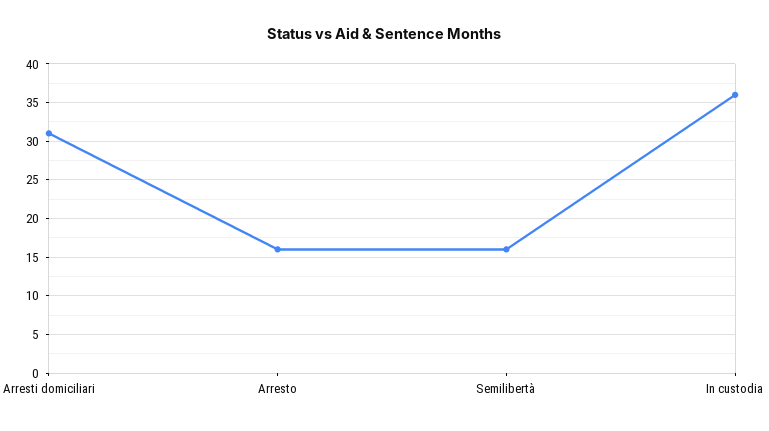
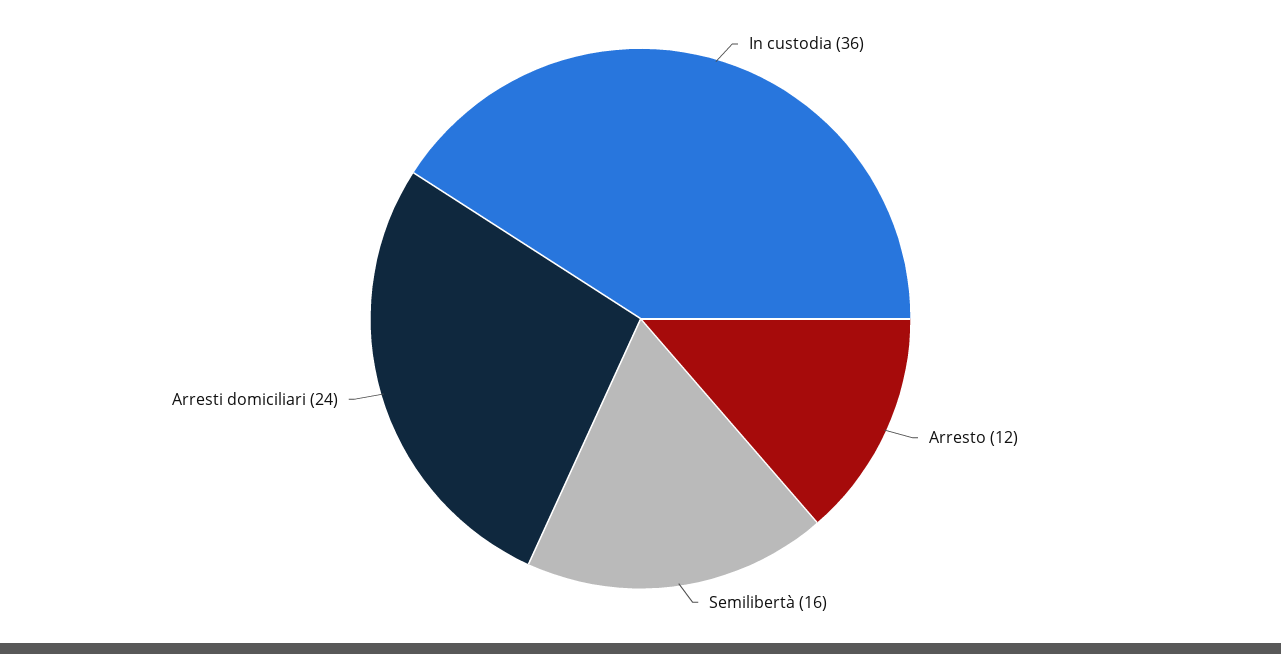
  {
-   "Arresti domiciliari": 31,
+   "Arresti domiciliari": 24,
-   "Arresto": 16,
+   "Arresto": 12,
    "Semilibertà": 16,
    "In custodia": 36
  }

